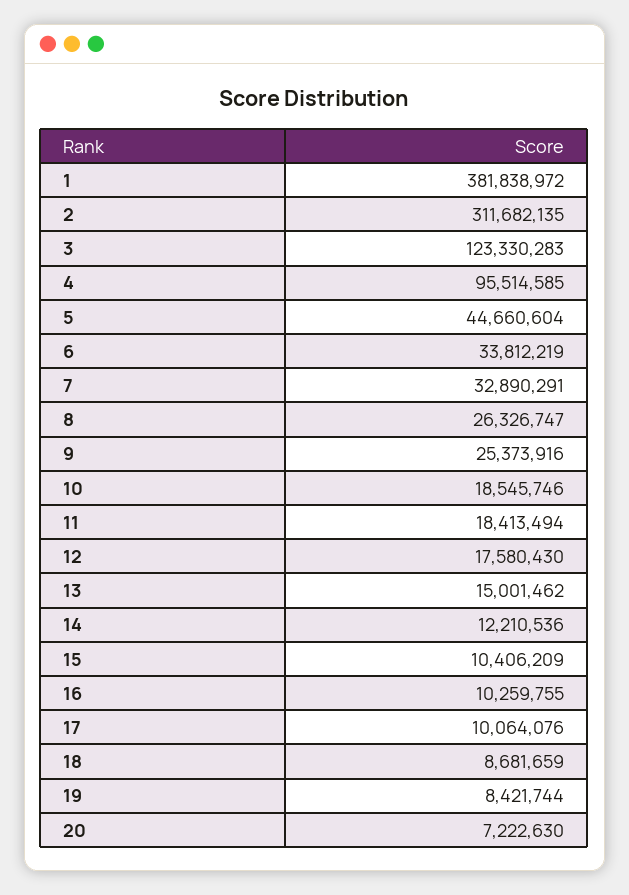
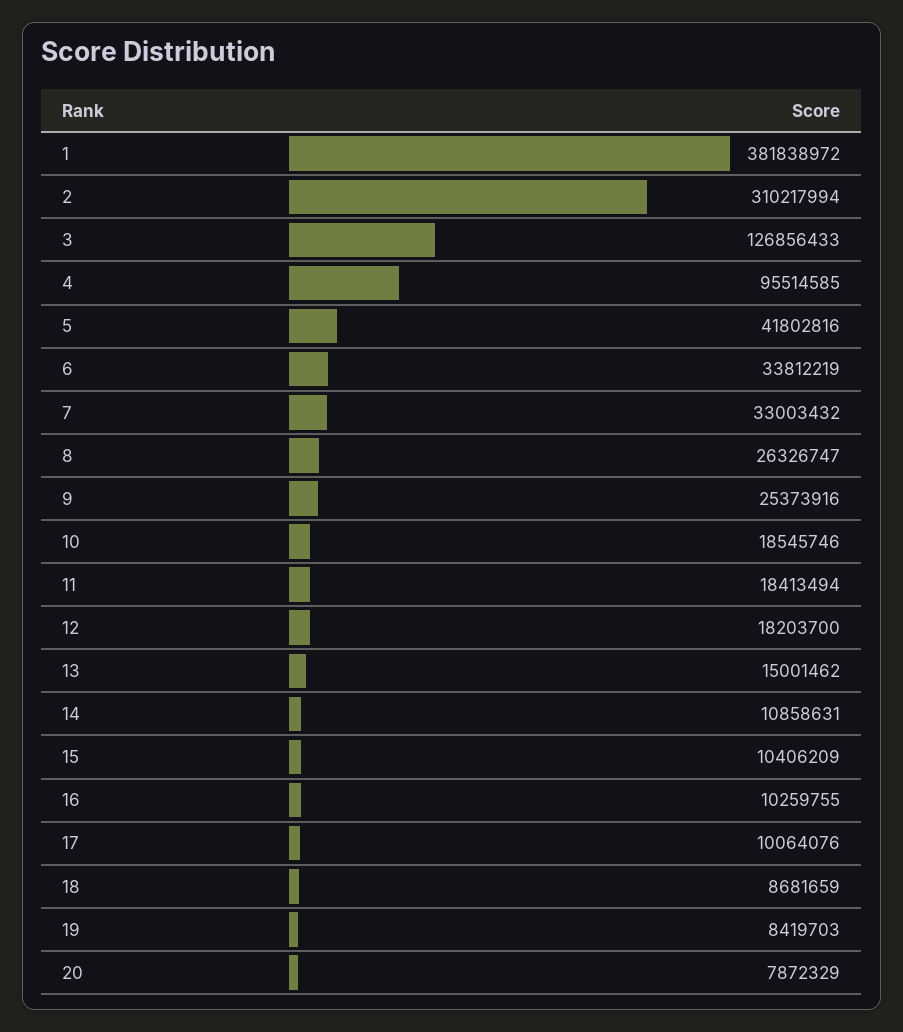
  {
    "1": 381838972,
-   "2": 311682135,
+   "2": 310217994,
-   "3": 123330283,
+   "3": 126856433,
    "4": 95514585,
-   "5": 44660604,
+   "5": 41802816,
    "6": 33812219,
-   "7": 32890291,
+   "7": 33003432,
    "8": 26326747,
    "9": 25373916,
    "10": 18545746,
    "11": 18413494,
-   "12": 17580430,
+   "12": 18203700,
    "13": 15001462,
-   "14": 12210536,
+   "14": 10858631,
    "15": 10406209,
    "16": 10259755,
    "17": 10064076,
    "18": 8681659,
-   "19": 8421744,
+   "19": 8419703,
-   "20": 7222630
+   "20": 7872329
  }

